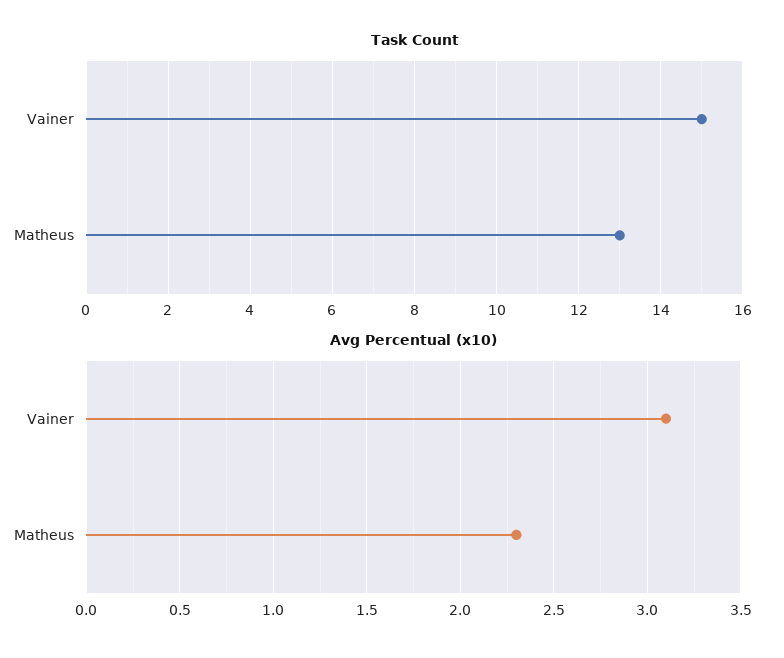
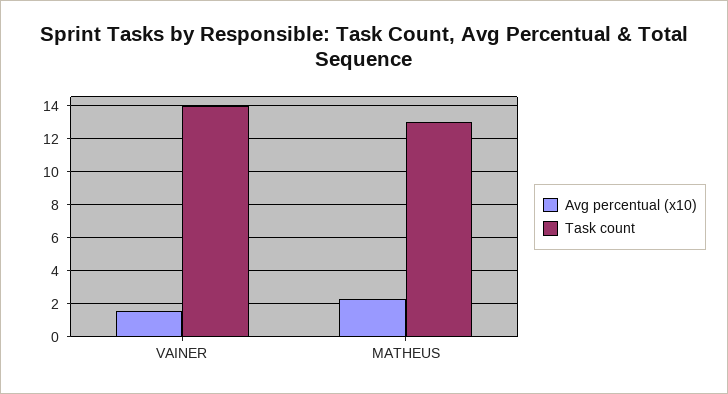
  {
    "Task Count": {
-     "Vainer": 15,
+     "Vainer": 14,
      "Matheus": 13
    },
    "Avg Percentual (x10)": {
-     "Vainer": 3.1,
+     "Vainer": 1.5,
      "Matheus": 2.3
    }
  }

